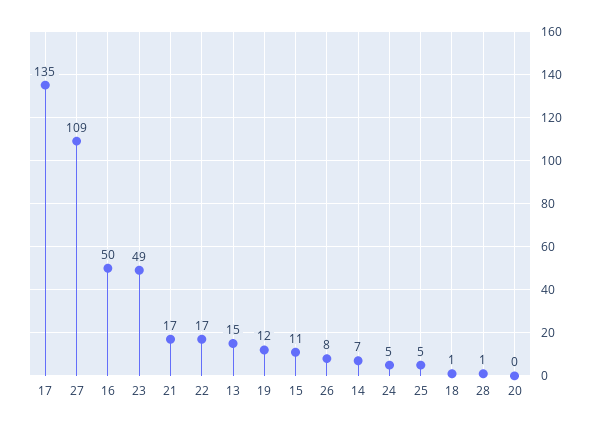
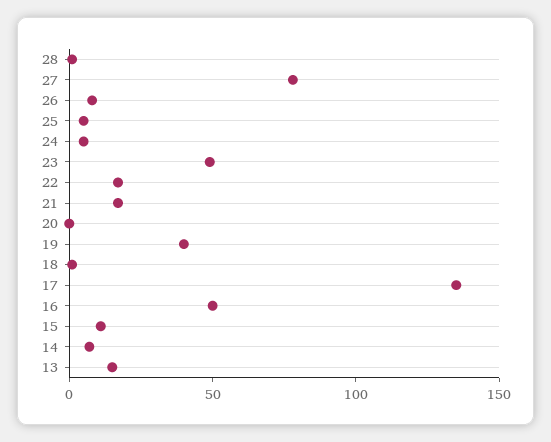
  {
    "17": 135,
-   "27": 109,
+   "27": 80,
    "16": 50,
    "23": 49,
    "21": 17,
    "22": 17,
    "13": 15,
-   "19": 12,
+   "19": 40,
    "15": 11,
    "26": 8,
    "14": 7,
    "24": 5,
    "25": 5,
    "18": 1,
    "28": 1,
    "20": 0
  }

